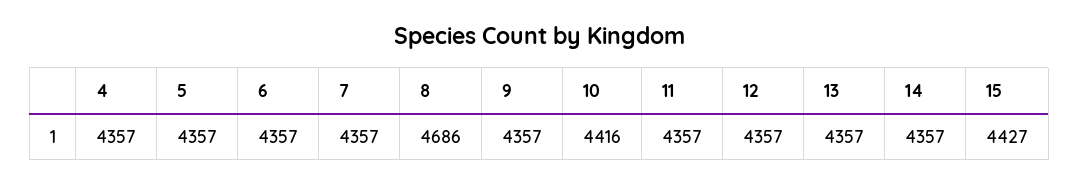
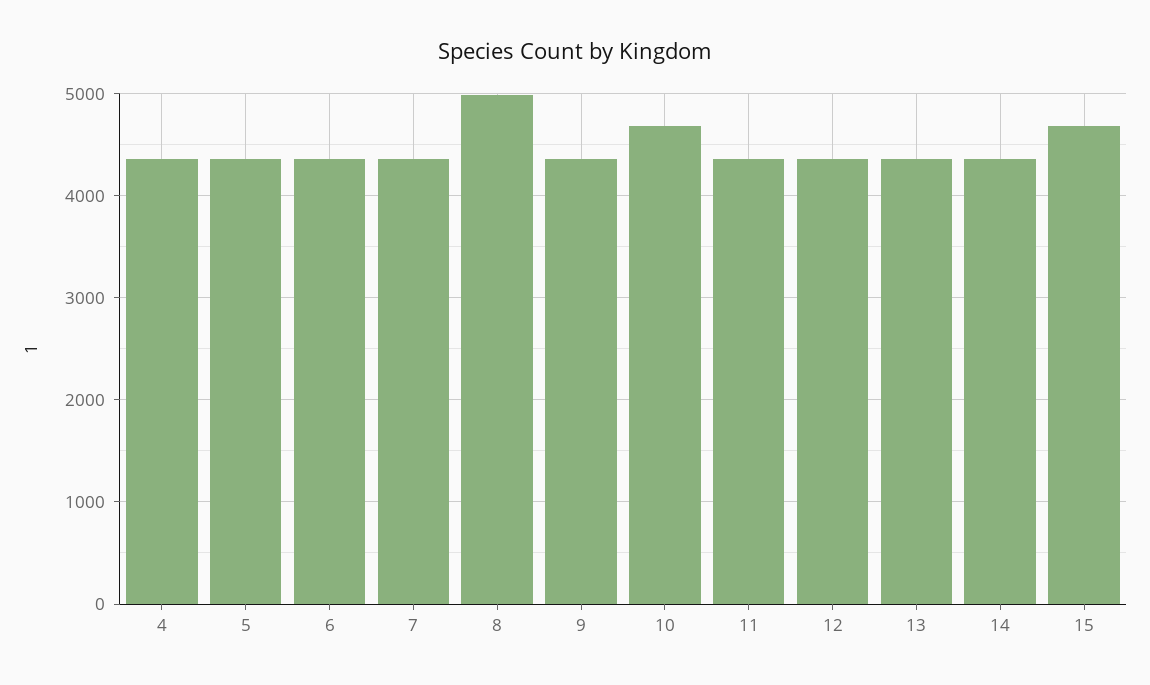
  {
    "4": 4357,
    "5": 4357,
    "6": 4357,
    "7": 4357,
-   "8": 4686,
+   "8": 5000,
    "9": 4357,
-   "10": 4416,
+   "10": 4700,
    "11": 4357,
    "12": 4357,
    "13": 4357,
    "14": 4357,
-   "15": 4427
+   "15": 4700
  }

